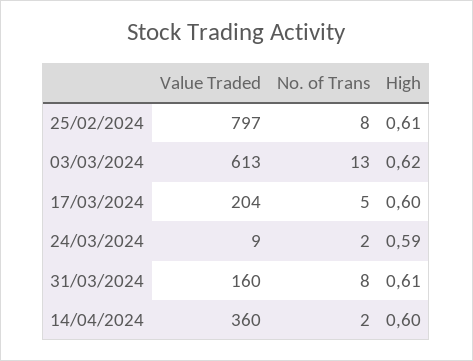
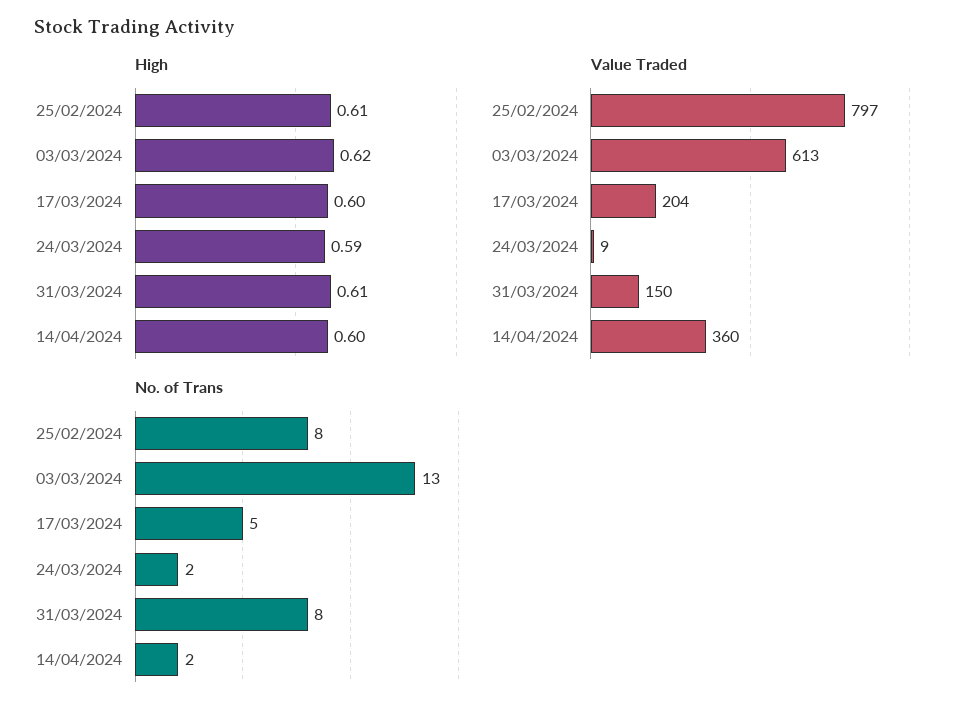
  {
    "Value Traded": {
      "25/02/2024": 797,
      "03/03/2024": 613,
      "17/03/2024": 204,
      "24/03/2024": 9,
-     "31/03/2024": 160,
+     "31/03/2024": 150,
      "14/04/2024": 360
    },
    "No. of Trans": {
      "25/02/2024": 8,
      "03/03/2024": 13,
      "17/03/2024": 5,
      "24/03/2024": 2,
      "31/03/2024": 8,
      "14/04/2024": 2
    },
    "High": {
      "25/02/2024": 0.61,
      "03/03/2024": 0.62,
      "17/03/2024": 0.6,
      "24/03/2024": 0.59,
      "31/03/2024": 0.61,
      "14/04/2024": 0.6
    }
  }

